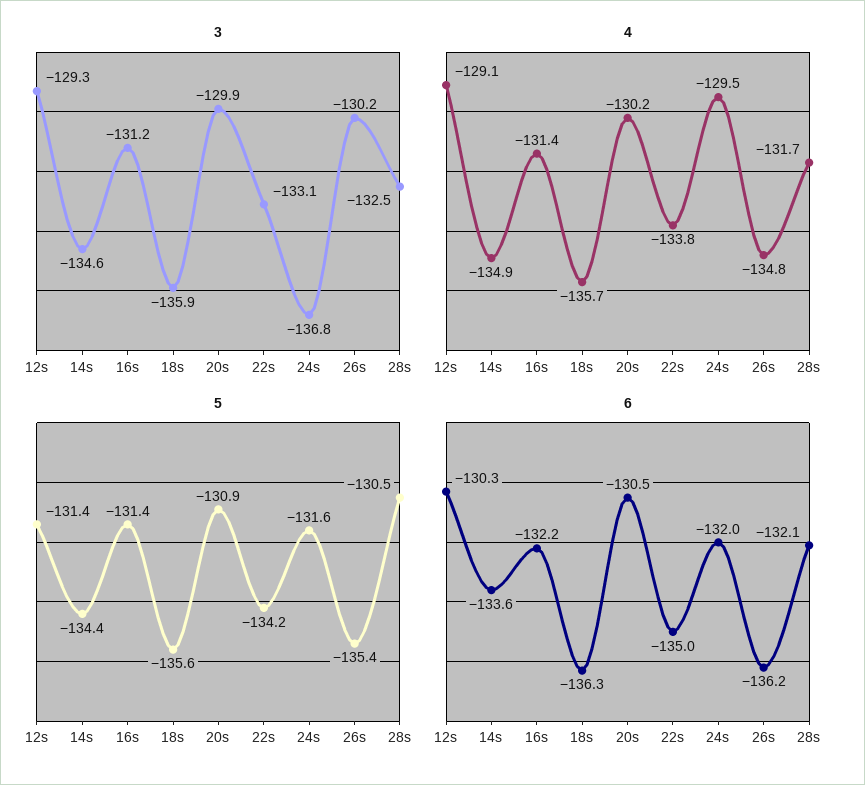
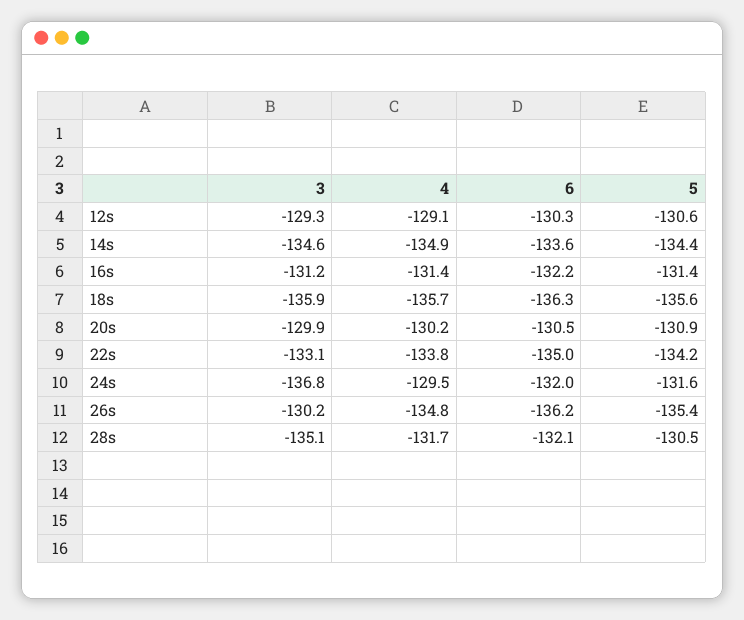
  {
    "3": {
      "12s": -129.3,
      "14s": -134.6,
      "16s": -131.2,
      "18s": -135.9,
      "20s": -129.9,
      "22s": -133.1,
      "24s": -136.8,
      "26s": -130.2,
-     "28s": -132.5
+     "28s": -135.1
    },
    "4": {
      "12s": -129.1,
      "14s": -134.9,
      "16s": -131.4,
      "18s": -135.7,
      "20s": -130.2,
      "22s": -133.8,
      "24s": -129.5,
      "26s": -134.8,
      "28s": -131.7
    },
    "5": {
-     "12s": -131.4,
+     "12s": -130.6,
      "14s": -134.4,
      "16s": -131.4,
      "18s": -135.6,
      "20s": -130.9,
      "22s": -134.2,
      "24s": -131.6,
      "26s": -135.4,
      "28s": -130.5
    },
    "6": {
      "12s": -130.3,
      "14s": -133.6,
      "16s": -132.2,
      "18s": -136.3,
      "20s": -130.5,
      "22s": -135,
      "24s": -132,
      "26s": -136.2,
      "28s": -132.1
    }
  }

